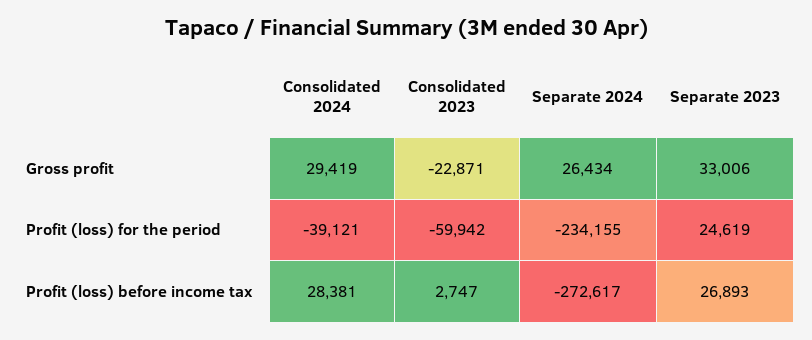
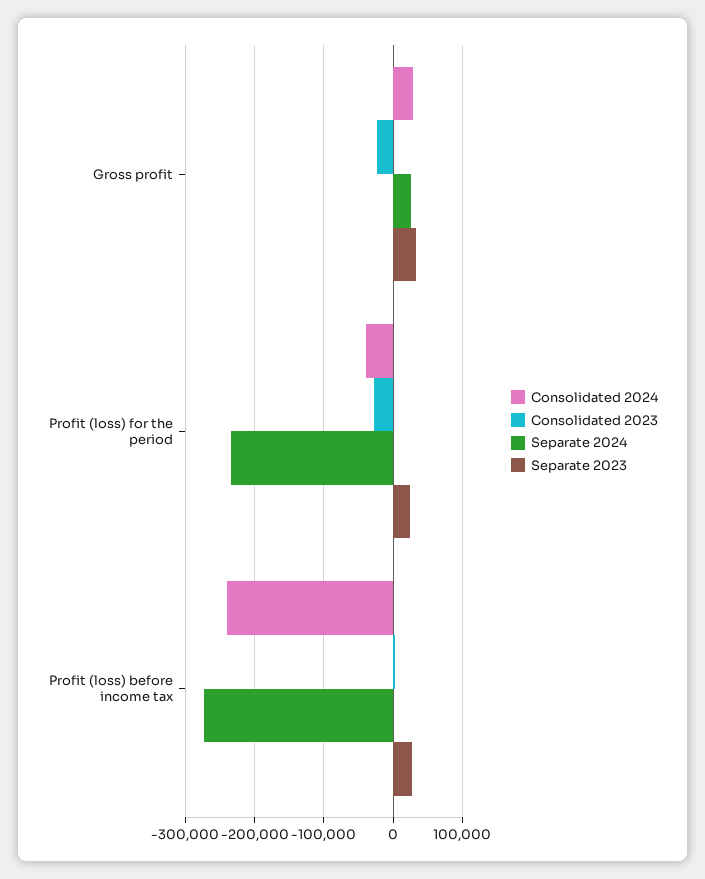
  {
    "Consolidated 2024": {
      "Gross profit": 29419,
      "Profit (loss) for the period": -39121,
-     "Profit (loss) before income tax": 28381
+     "Profit (loss) before income tax": -240000
    },
    "Consolidated 2023": {
      "Gross profit": -22871,
-     "Profit (loss) for the period": -59942,
+     "Profit (loss) for the period": -30000,
      "Profit (loss) before income tax": 2747
    },
    "Separate 2024": {
      "Gross profit": 26434,
      "Profit (loss) for the period": -234155,
      "Profit (loss) before income tax": -272617
    },
    "Separate 2023": {
      "Gross profit": 33006,
      "Profit (loss) for the period": 24619,
      "Profit (loss) before income tax": 26893
    }
  }

